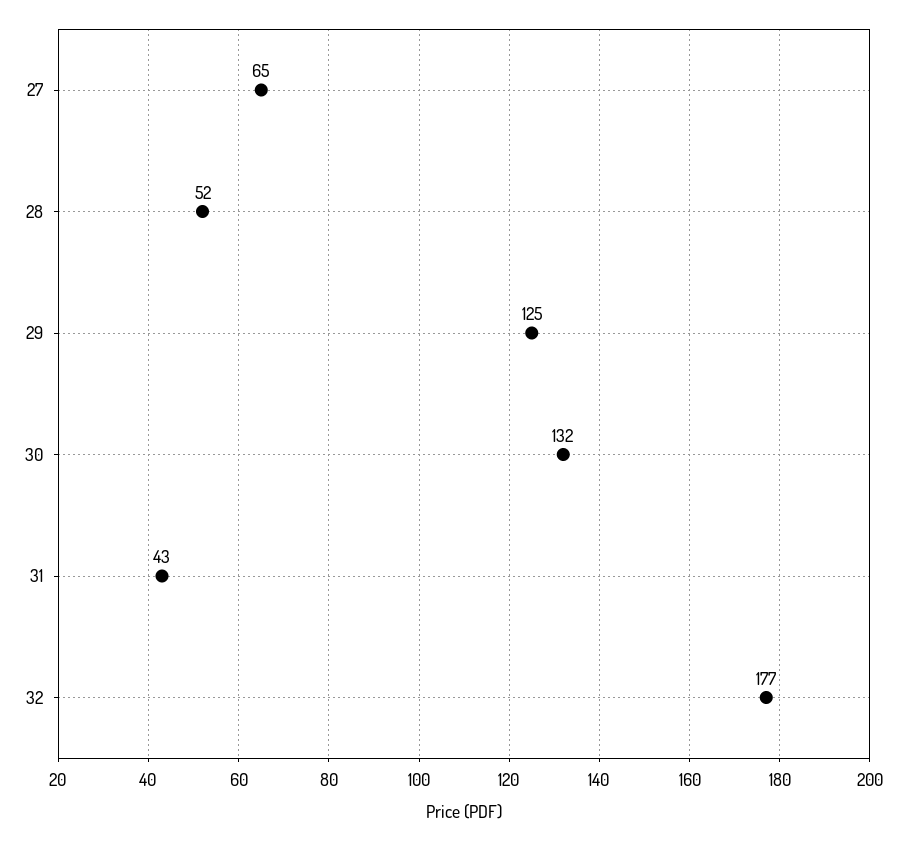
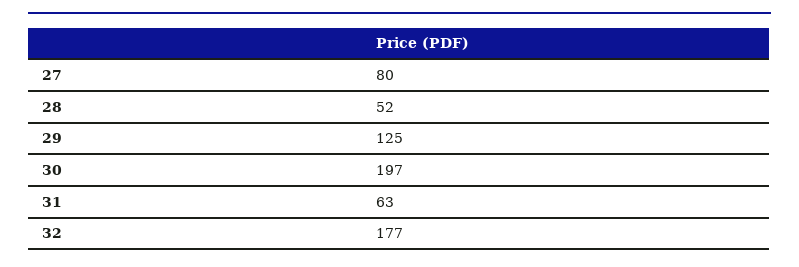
  {
-   "27": 65,
+   "27": 80,
    "28": 52,
    "29": 125,
-   "30": 132,
+   "30": 197,
-   "31": 43,
+   "31": 63,
    "32": 177
  }

